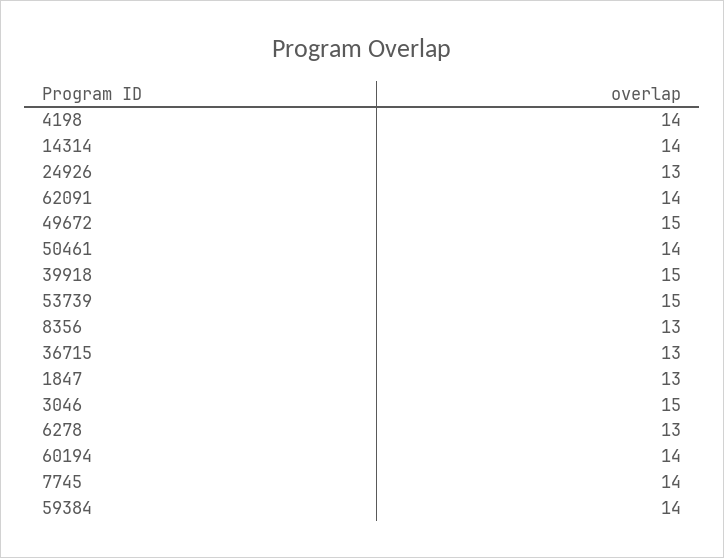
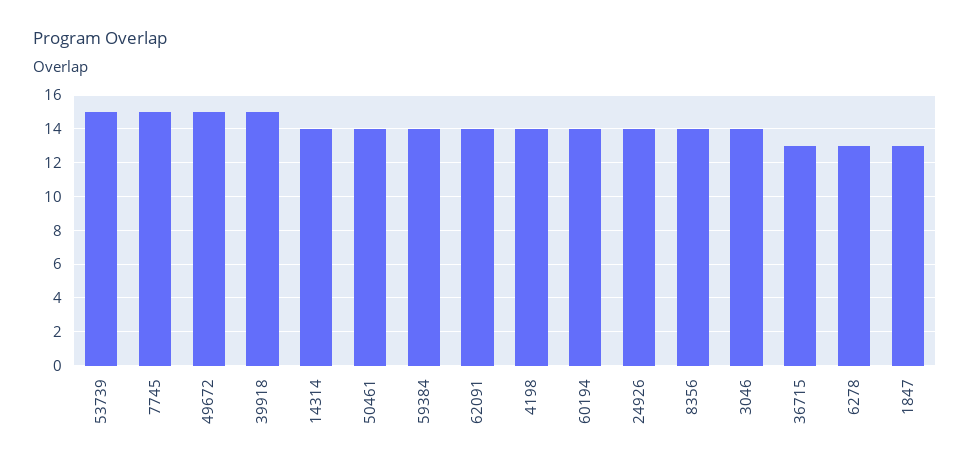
  {
    "4198": 14,
    "14314": 14,
-   "24926": 13,
+   "24926": 14,
    "62091": 14,
    "49672": 15,
    "50461": 14,
    "39918": 15,
    "53739": 15,
-   "8356": 13,
+   "8356": 14,
    "36715": 13,
    "1847": 13,
-   "3046": 15,
+   "3046": 14,
    "6278": 13,
    "60194": 14,
-   "7745": 14,
+   "7745": 15,
    "59384": 14
  }

